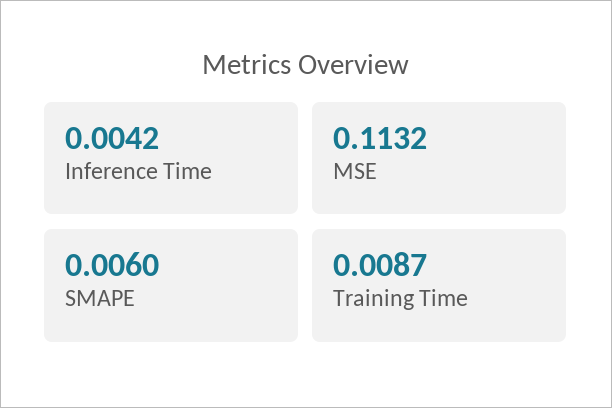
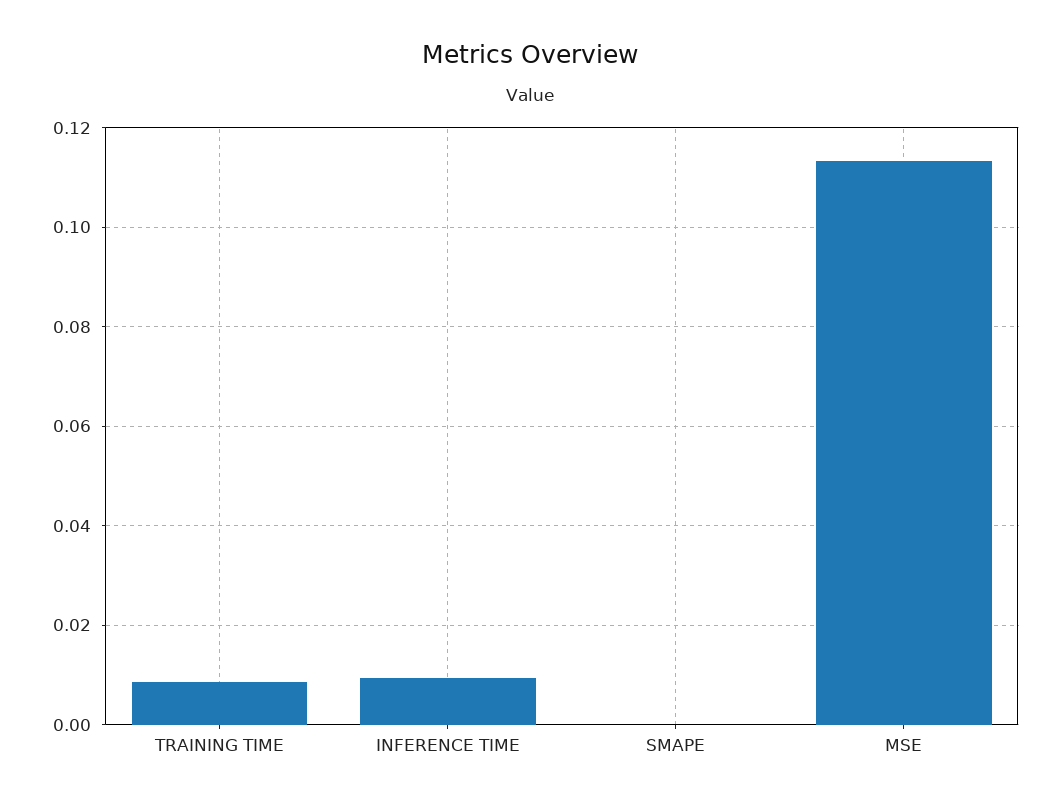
  {
-   "Inference Time": 0.0042,
+   "Inference Time": 0.01,
    "MSE": 0.1132,
-   "SMAPE": 0.006,
+   "SMAPE": 0,
    "Training Time": 0.0087
  }

